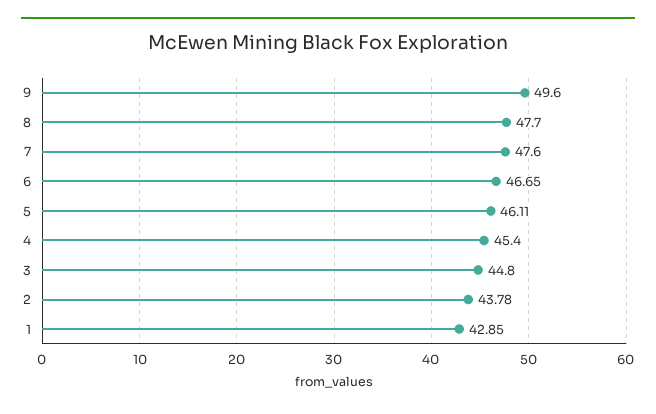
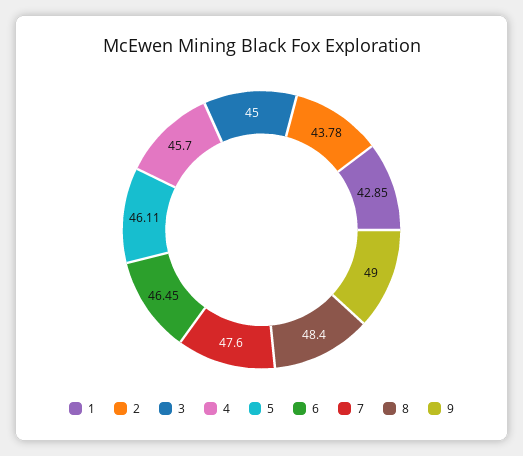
  {
-   "9": 49.6,
+   "9": 49,
-   "8": 47.7,
+   "8": 48.4,
    "7": 47.6,
-   "6": 46.65,
+   "6": 46.45,
    "5": 46.11,
-   "4": 45.4,
+   "4": 45.7,
-   "3": 44.8,
+   "3": 45,
    "2": 43.78,
    "1": 42.85
  }

